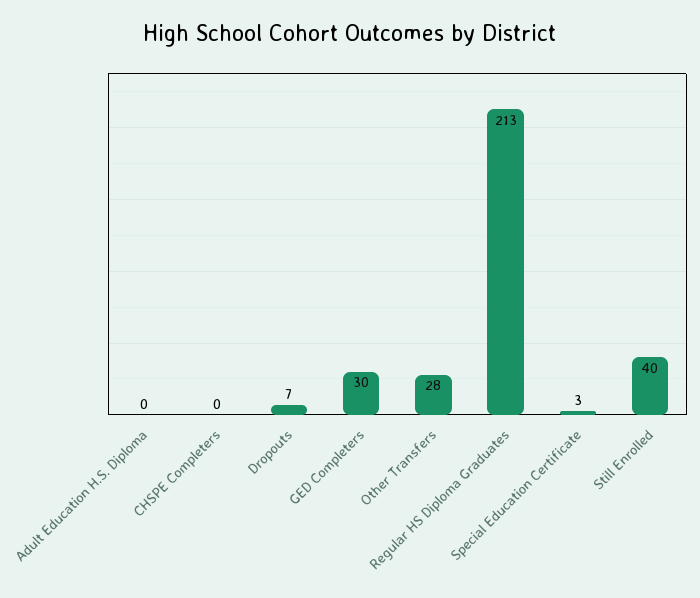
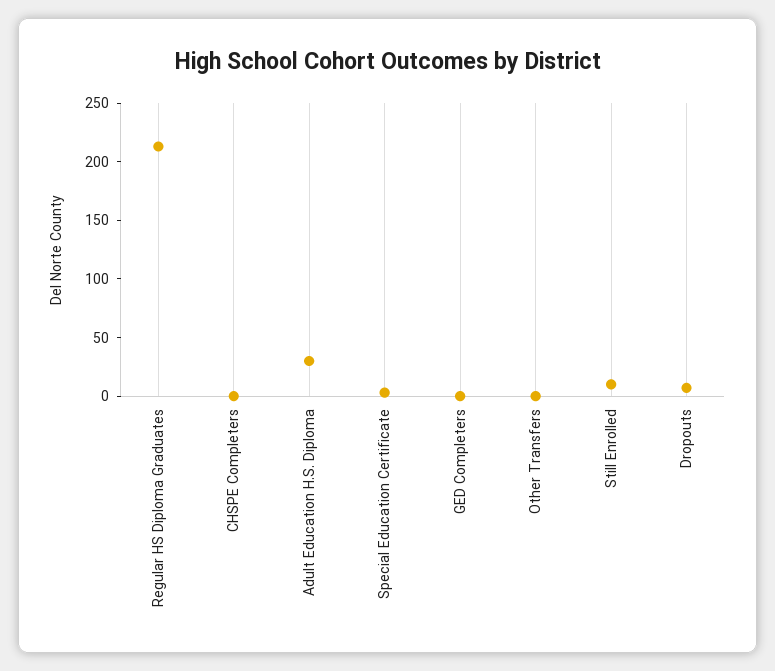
  {
-   "Adult Education H.S. Diploma": 0,
+   "Adult Education H.S. Diploma": 30,
    "CHSPE Completers": 0,
    "Dropouts": 7,
-   "GED Completers": 30,
+   "GED Completers": 0,
-   "Other Transfers": 28,
+   "Other Transfers": 0,
    "Regular HS Diploma Graduates": 213,
    "Special Education Certificate": 3,
-   "Still Enrolled": 40
+   "Still Enrolled": 10
  }

